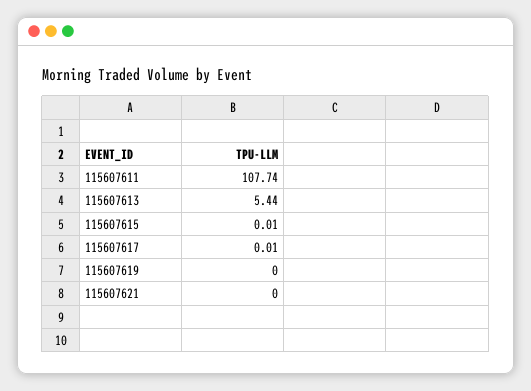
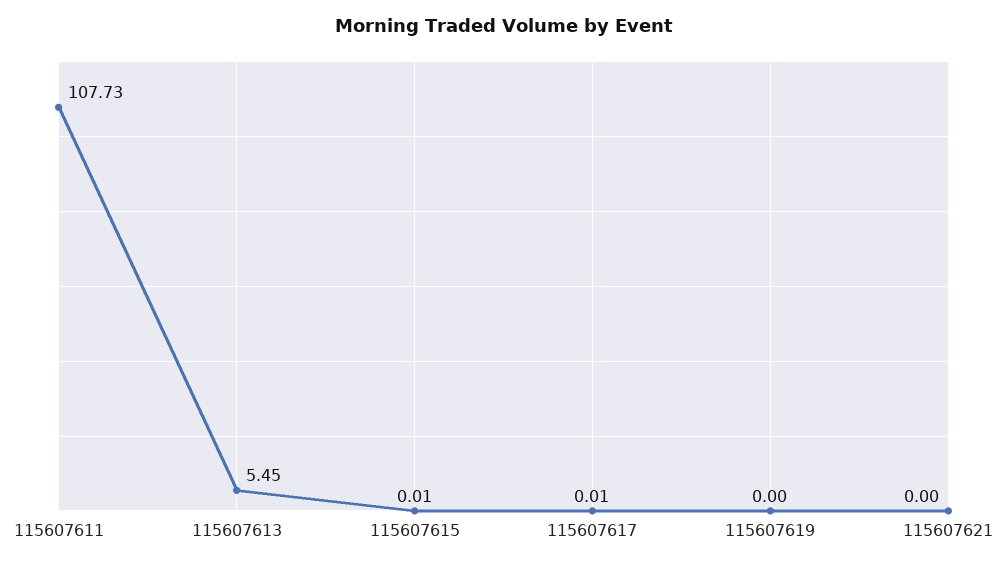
  {
-   "115607611": 107.74,
+   "115607611": 107.73,
-   "115607613": 5.44,
+   "115607613": 5.45,
    "115607615": 0.01,
    "115607617": 0.01,
    "115607619": 0,
    "115607621": 0
  }

